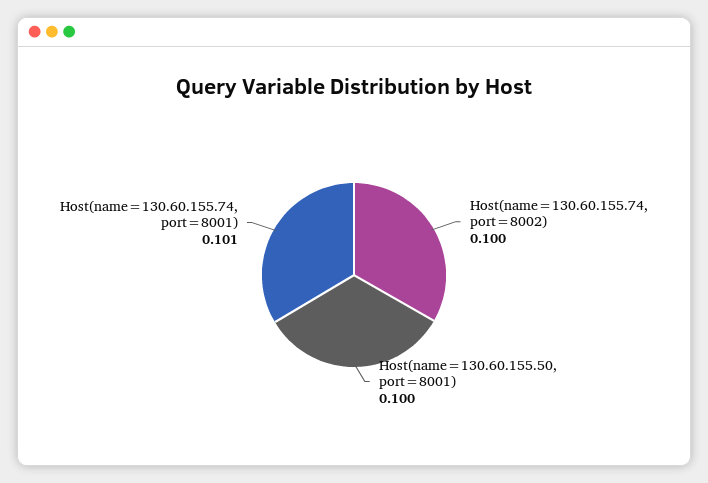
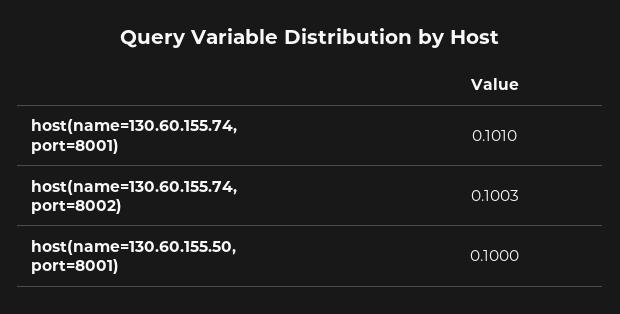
  {
-   "Host(name=130.60.155.74, port=8002)": 0.1,
+   "Host(name=130.60.155.74, port=8002)": 0.1003,
    "Host(name=130.60.155.50, port=8001)": 0.1,
    "Host(name=130.60.155.74, port=8001)": 0.101
  }

